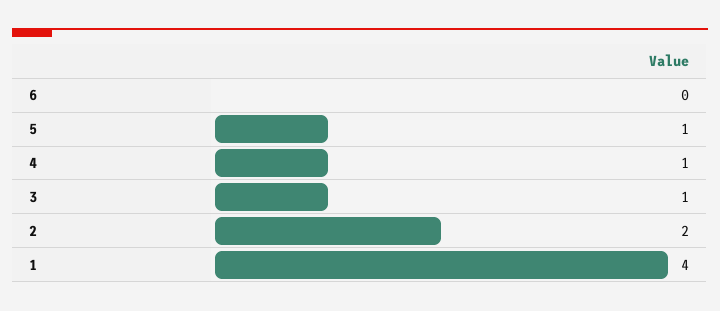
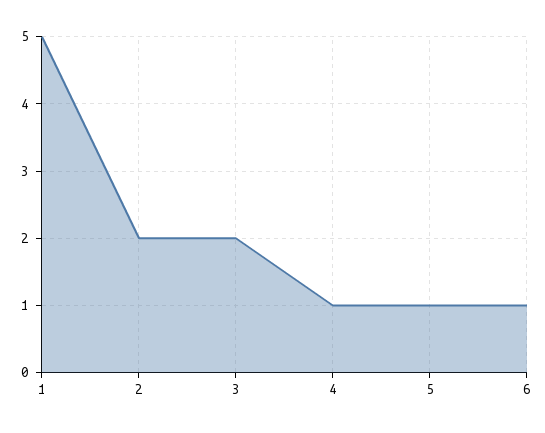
  {
-   "6": 0,
+   "6": 1,
    "5": 1,
    "4": 1,
-   "3": 1,
+   "3": 2,
    "2": 2,
-   "1": 4
+   "1": 5
  }

